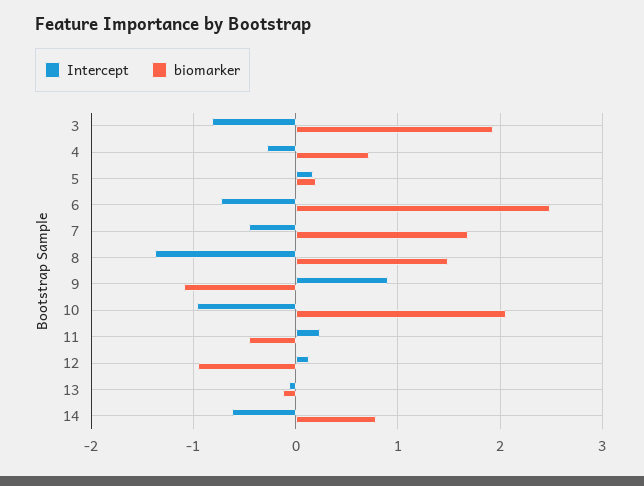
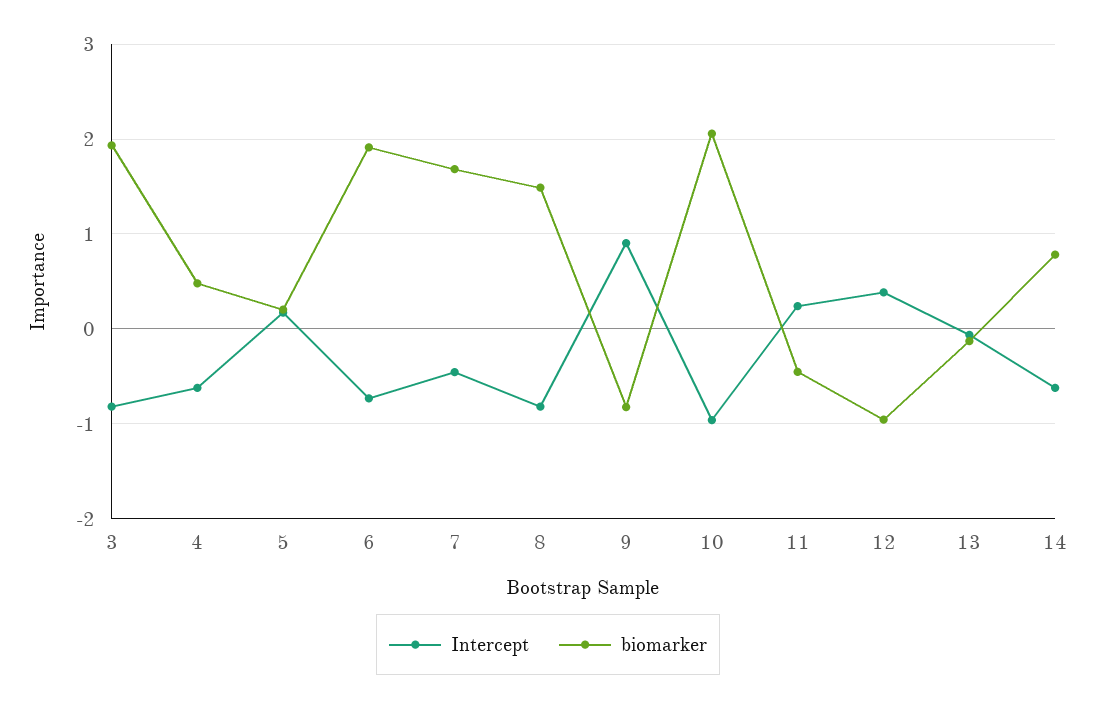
  {
    "Intercept": {
      "3": -0.8,
-     "4": -0.3,
+     "4": -0.6,
      "5": 0.2,
      "6": -0.7,
      "7": -0.5,
-     "8": -1.4,
+     "8": -0.8,
      "9": 0.9,
      "10": -1,
      "11": 0.2,
-     "12": 0.1,
+     "12": 0.4,
      "13": -0.1,
      "14": -0.6
    },
    "biomarker": {
      "3": 1.9,
-     "4": 0.7,
+     "4": 0.5,
      "5": 0.2,
-     "6": 2.5,
+     "6": 1.9,
      "7": 1.7,
      "8": 1.5,
-     "9": -1.1,
+     "9": -0.8,
      "10": 2.1,
      "11": -0.5,
      "12": -1,
      "13": -0.1,
      "14": 0.8
    }
  }

